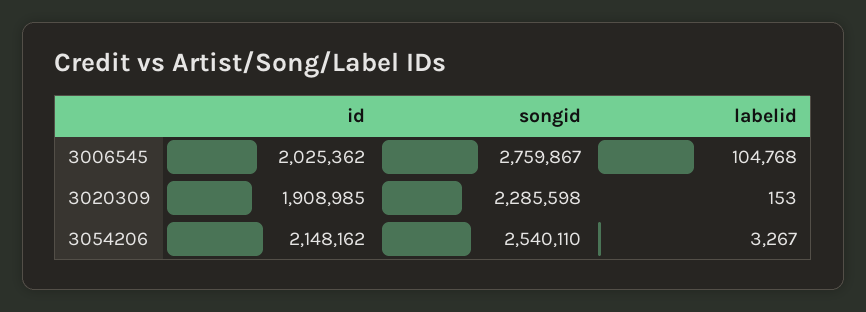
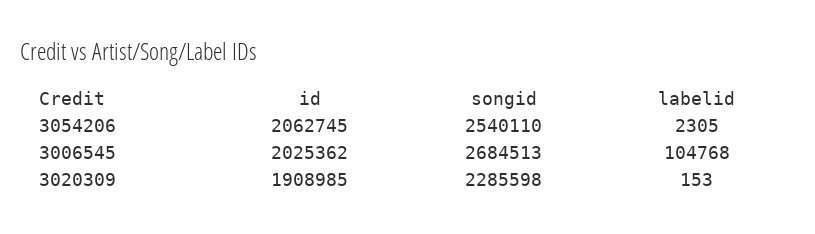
  {
    "id": {
      "3006545": 2025362,
      "3020309": 1908985,
-     "3054206": 2148162
+     "3054206": 2062745
    },
    "songid": {
-     "3006545": 2759867,
+     "3006545": 2684513,
      "3020309": 2285598,
      "3054206": 2540110
    },
    "labelid": {
      "3006545": 104768,
      "3020309": 153,
-     "3054206": 3267
+     "3054206": 2305
    }
  }

